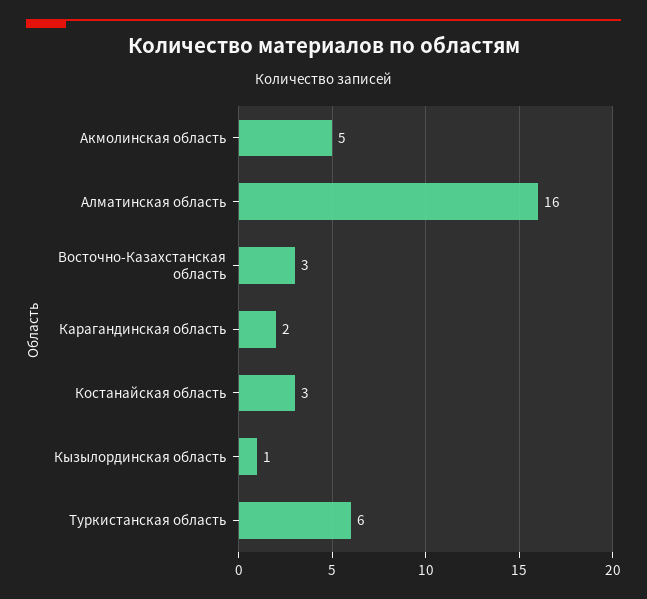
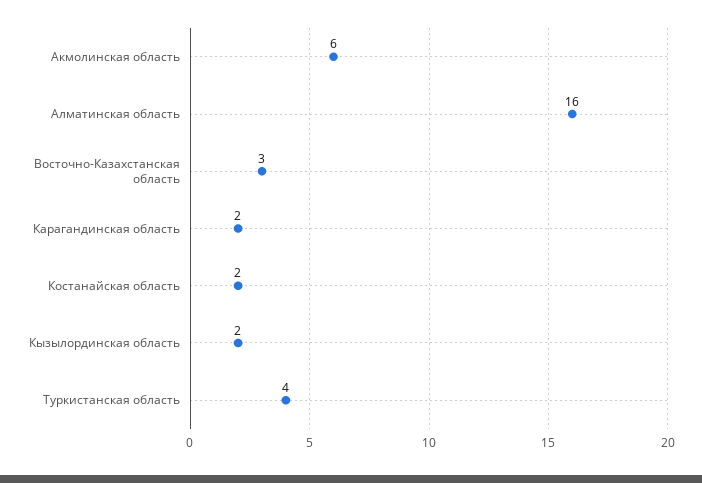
  {
-   "Акмолинская область": 5,
+   "Акмолинская область": 6,
    "Алматинская область": 16,
    "Восточно-Казахстанская область": 3,
    "Карагандинская область": 2,
-   "Костанайская область": 3,
+   "Костанайская область": 2,
-   "Кызылординская область": 1,
+   "Кызылординская область": 2,
-   "Туркистанская область": 6
+   "Туркистанская область": 4
  }

